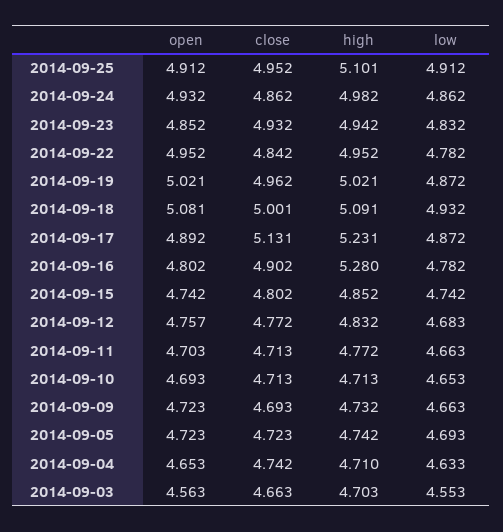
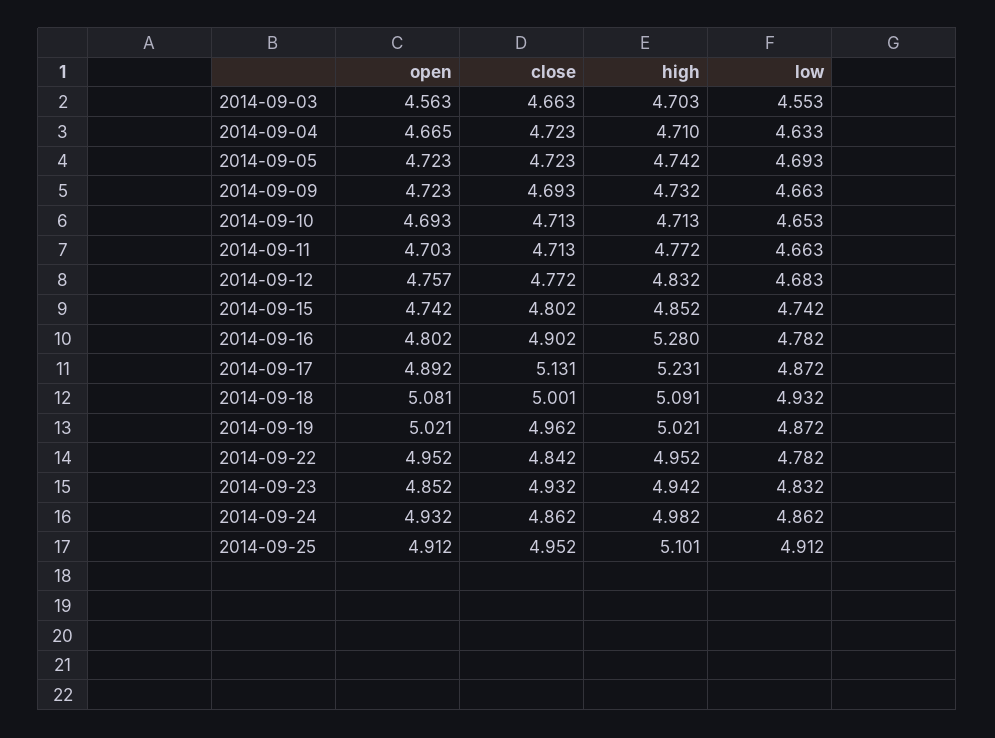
  {
    "open": {
      "2014-09-25": 4.912,
      "2014-09-24": 4.932,
      "2014-09-23": 4.852,
      "2014-09-22": 4.952,
      "2014-09-19": 5.021,
      "2014-09-18": 5.081,
      "2014-09-17": 4.892,
      "2014-09-16": 4.802,
      "2014-09-15": 4.742,
      "2014-09-12": 4.757,
      "2014-09-11": 4.703,
      "2014-09-10": 4.693,
      "2014-09-09": 4.723,
      "2014-09-05": 4.723,
-     "2014-09-04": 4.653,
+     "2014-09-04": 4.665,
      "2014-09-03": 4.563
    },
    "close": {
      "2014-09-25": 4.952,
      "2014-09-24": 4.862,
      "2014-09-23": 4.932,
      "2014-09-22": 4.842,
      "2014-09-19": 4.962,
      "2014-09-18": 5.001,
      "2014-09-17": 5.131,
      "2014-09-16": 4.902,
      "2014-09-15": 4.802,
      "2014-09-12": 4.772,
      "2014-09-11": 4.713,
      "2014-09-10": 4.713,
      "2014-09-09": 4.693,
      "2014-09-05": 4.723,
-     "2014-09-04": 4.742,
+     "2014-09-04": 4.723,
      "2014-09-03": 4.663
    },
    "high": {
      "2014-09-25": 5.101,
      "2014-09-24": 4.982,
      "2014-09-23": 4.942,
      "2014-09-22": 4.952,
      "2014-09-19": 5.021,
      "2014-09-18": 5.091,
      "2014-09-17": 5.231,
      "2014-09-16": 5.28,
      "2014-09-15": 4.852,
      "2014-09-12": 4.832,
      "2014-09-11": 4.772,
      "2014-09-10": 4.713,
      "2014-09-09": 4.732,
      "2014-09-05": 4.742,
      "2014-09-04": 4.71,
      "2014-09-03": 4.703
    },
    "low": {
      "2014-09-25": 4.912,
      "2014-09-24": 4.862,
      "2014-09-23": 4.832,
      "2014-09-22": 4.782,
      "2014-09-19": 4.872,
      "2014-09-18": 4.932,
      "2014-09-17": 4.872,
      "2014-09-16": 4.782,
      "2014-09-15": 4.742,
      "2014-09-12": 4.683,
      "2014-09-11": 4.663,
      "2014-09-10": 4.653,
      "2014-09-09": 4.663,
      "2014-09-05": 4.693,
      "2014-09-04": 4.633,
      "2014-09-03": 4.553
    }
  }

